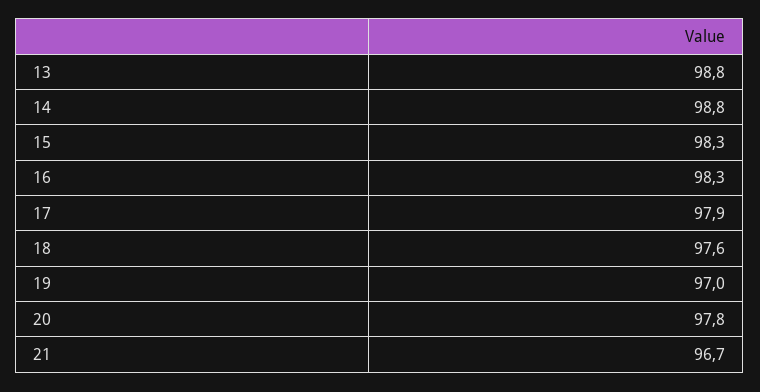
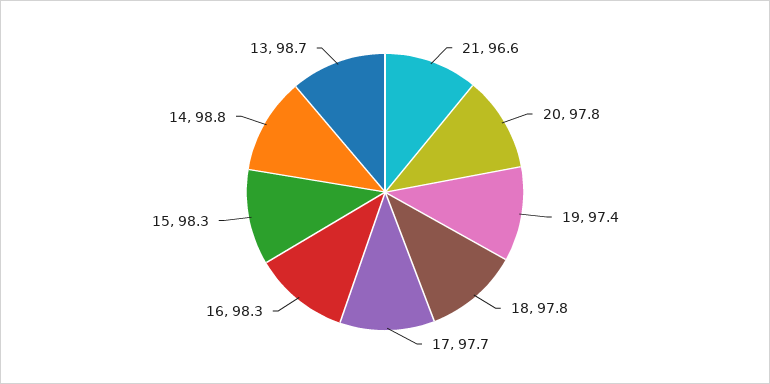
  {
-   "13": 98.8,
+   "13": 98.7,
    "14": 98.8,
    "15": 98.3,
    "16": 98.3,
-   "17": 97.9,
+   "17": 97.7,
-   "18": 97.6,
+   "18": 97.8,
-   "19": 97,
+   "19": 97.4,
    "20": 97.8,
-   "21": 96.7
+   "21": 96.6
  }

